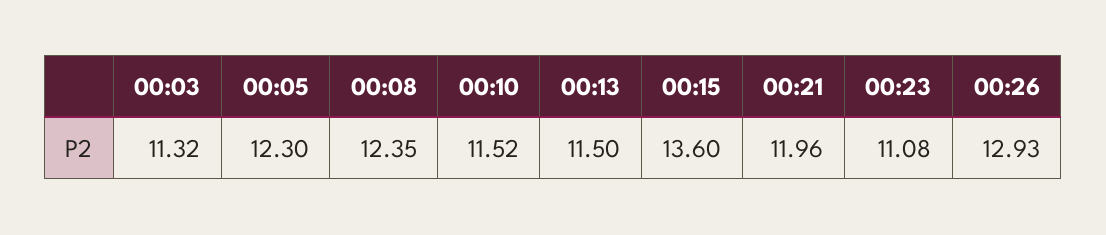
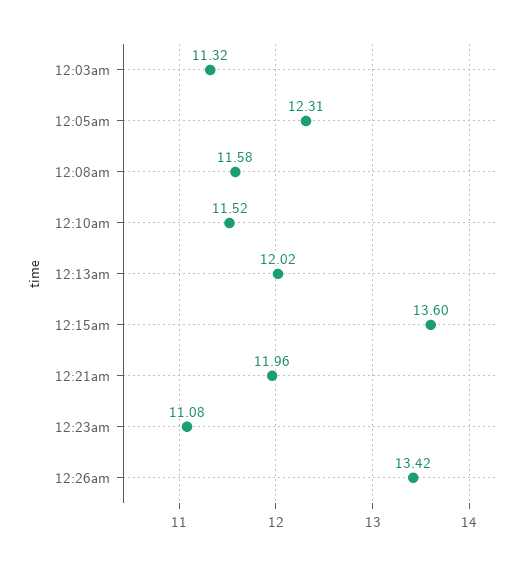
  {
    "00:03": 11.32,
-   "00:05": 12.3,
+   "00:05": 12.31,
-   "00:08": 12.35,
+   "00:08": 11.58,
    "00:10": 11.52,
-   "00:13": 11.5,
+   "00:13": 12.02,
    "00:15": 13.6,
    "00:21": 11.96,
    "00:23": 11.08,
-   "00:26": 12.93
+   "00:26": 13.42
  }

